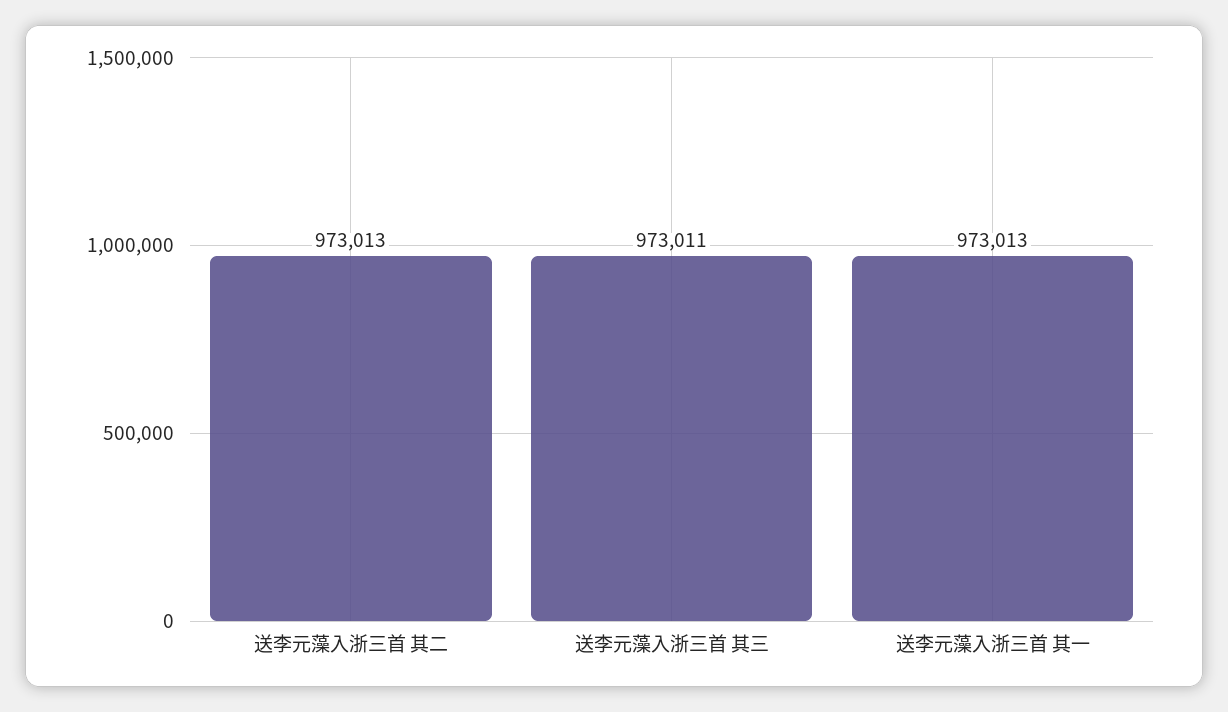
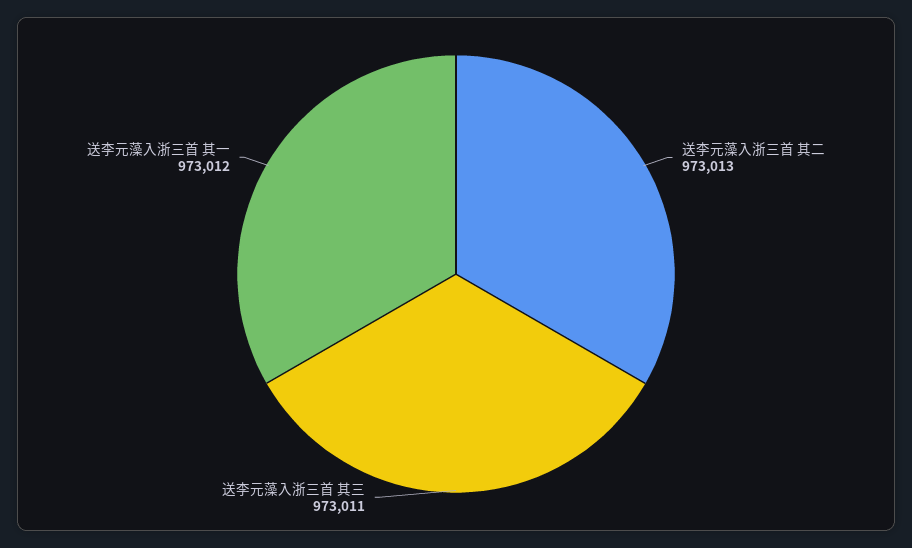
  {
    "送李元藻入浙三首 其二": 973013,
    "送李元藻入浙三首 其三": 973011,
-   "送李元藻入浙三首 其一": 973013
+   "送李元藻入浙三首 其一": 973012
  }

